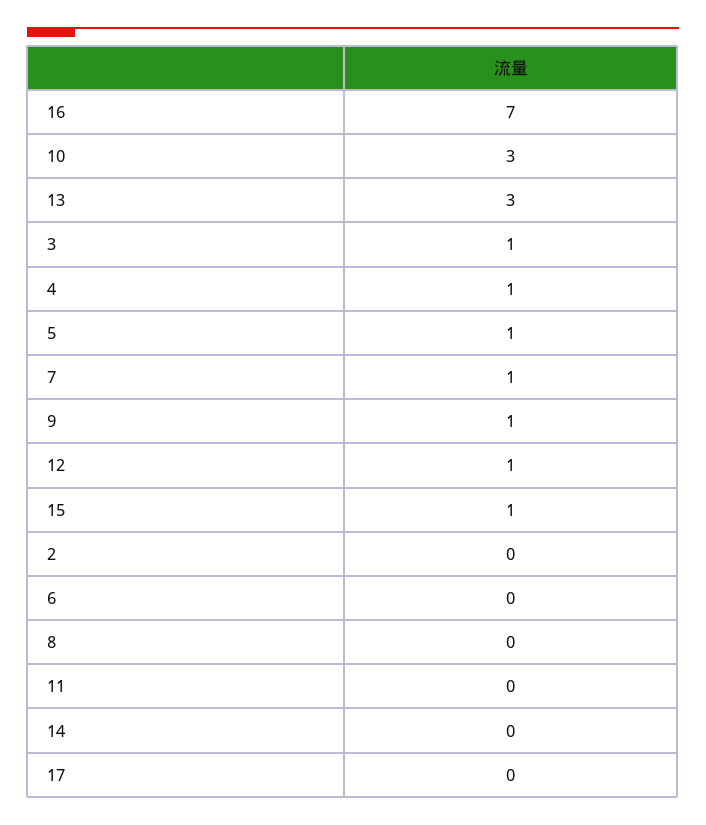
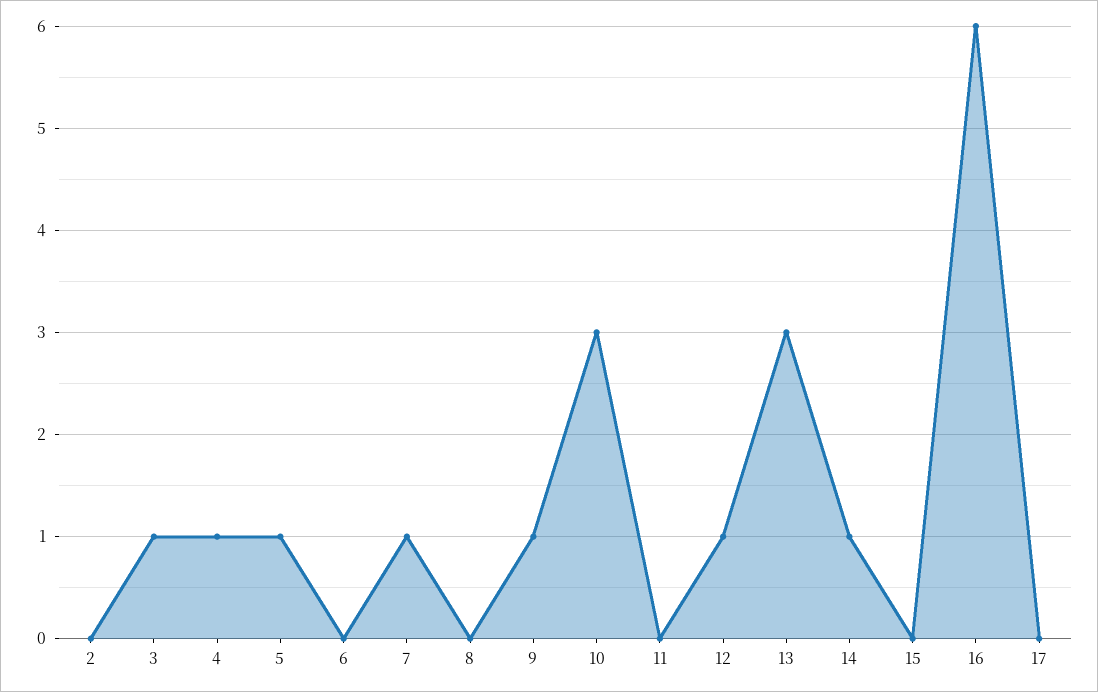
  {
-   "16": 7,
+   "16": 6,
    "10": 3,
    "13": 3,
    "3": 1,
    "4": 1,
    "5": 1,
    "7": 1,
    "9": 1,
    "12": 1,
-   "15": 1,
+   "15": 0,
    "2": 0,
    "6": 0,
    "8": 0,
    "11": 0,
-   "14": 0,
+   "14": 1,
    "17": 0
  }

